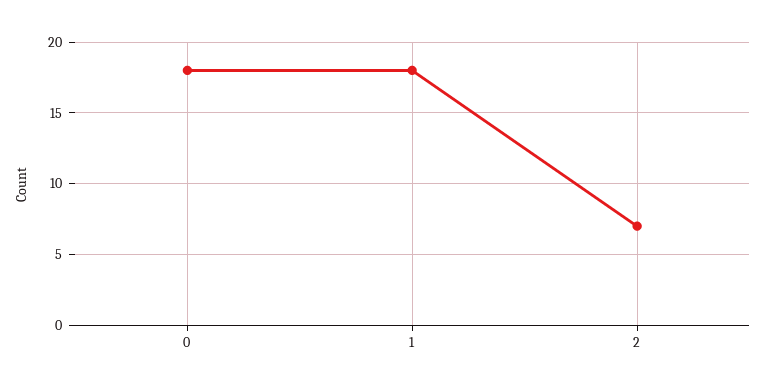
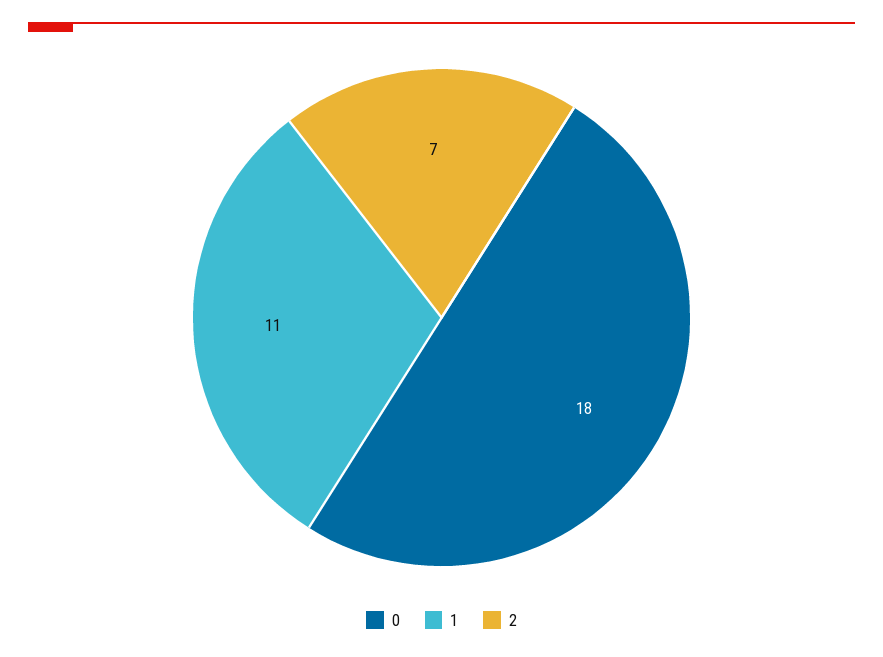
  {
    "0": 18,
-   "1": 18,
+   "1": 11,
    "2": 7
  }

